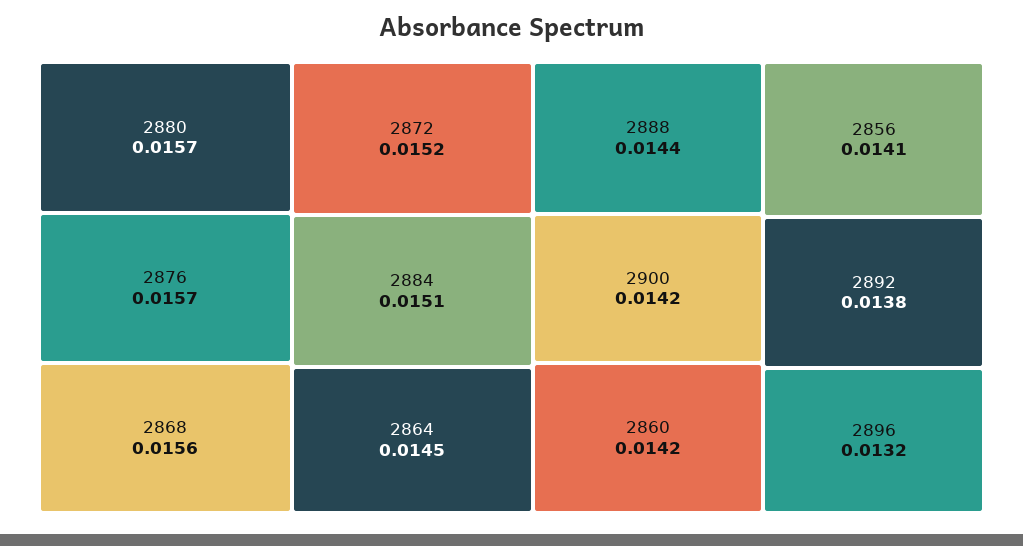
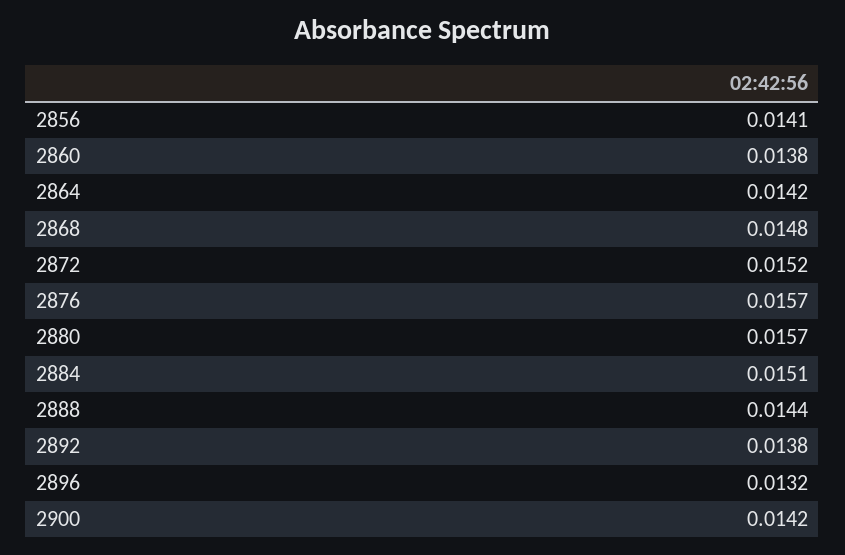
  {
    "2880": 0.0157,
    "2876": 0.0157,
-   "2868": 0.0156,
+   "2868": 0.0148,
    "2872": 0.0152,
    "2884": 0.0151,
-   "2864": 0.0145,
+   "2864": 0.0142,
    "2888": 0.0144,
    "2900": 0.0142,
-   "2860": 0.0142,
+   "2860": 0.0138,
    "2856": 0.0141,
    "2892": 0.0138,
    "2896": 0.0132
  }

